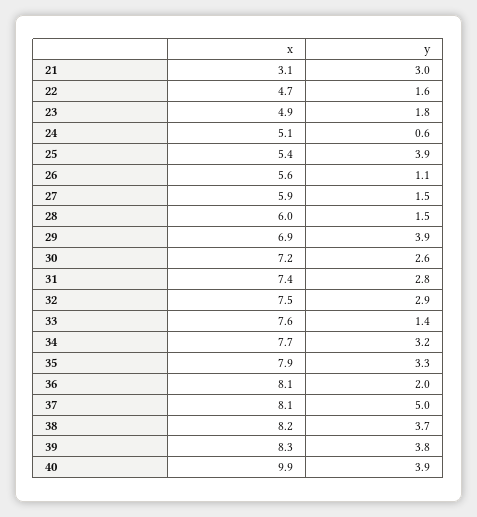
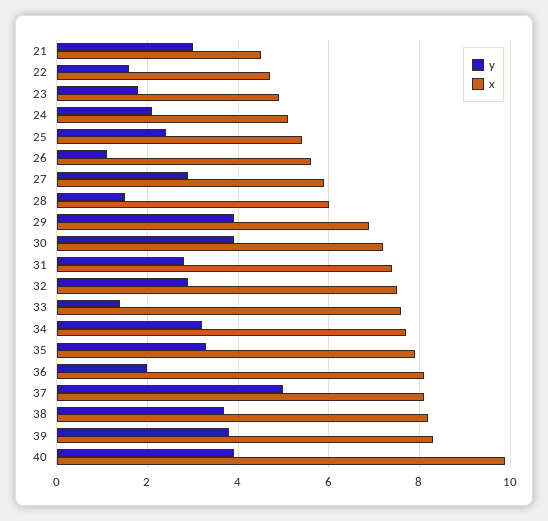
  {
    "x": {
-     "21": 3.1,
+     "21": 4.5,
      "22": 4.7,
      "23": 4.9,
      "24": 5.1,
      "25": 5.4,
      "26": 5.6,
      "27": 5.9,
      "28": 6,
      "29": 6.9,
      "30": 7.2,
      "31": 7.4,
      "32": 7.5,
      "33": 7.6,
      "34": 7.7,
      "35": 7.9,
      "36": 8.1,
      "37": 8.1,
      "38": 8.2,
      "39": 8.3,
      "40": 9.9
    },
    "y": {
      "21": 3,
      "22": 1.6,
      "23": 1.8,
-     "24": 0.6,
+     "24": 2,
-     "25": 3.9,
+     "25": 2.5,
      "26": 1.1,
-     "27": 1.5,
+     "27": 3,
      "28": 1.5,
      "29": 3.9,
-     "30": 2.6,
+     "30": 4,
      "31": 2.8,
      "32": 2.9,
      "33": 1.4,
      "34": 3.2,
      "35": 3.3,
      "36": 2,
      "37": 5,
      "38": 3.7,
      "39": 3.8,
      "40": 3.9
    }
  }

